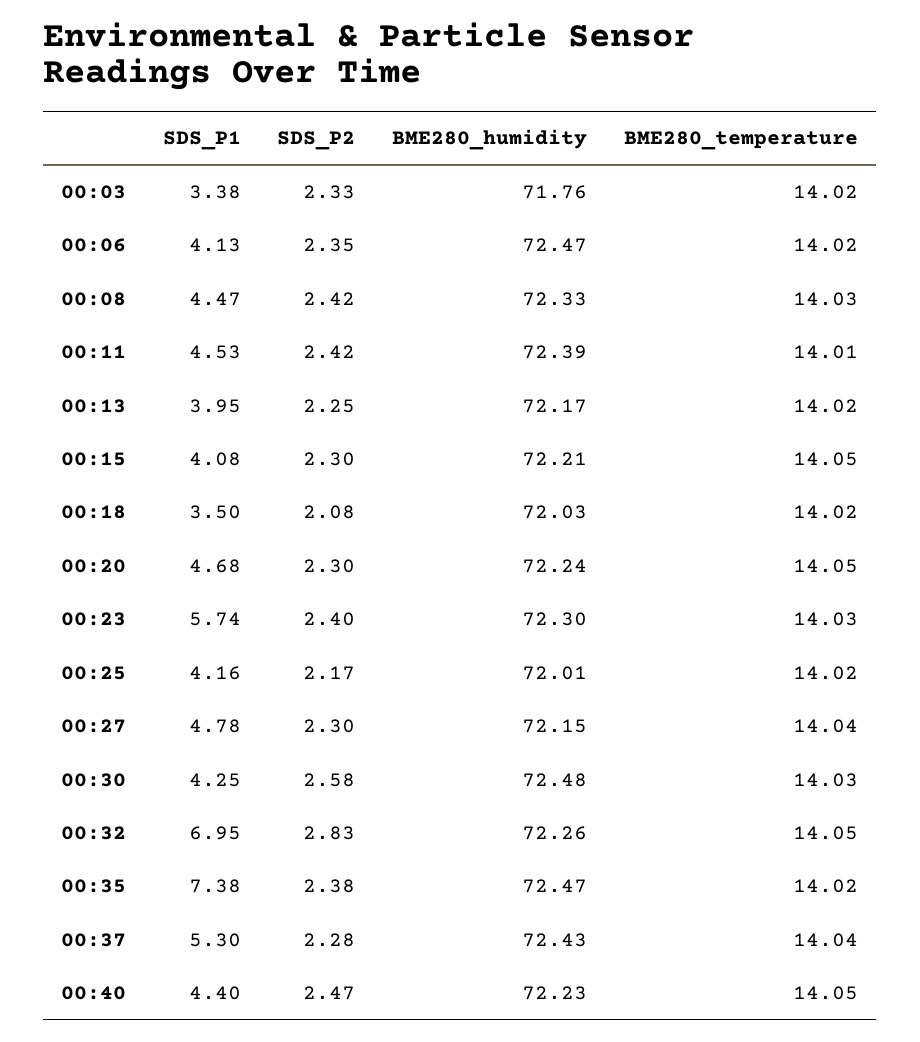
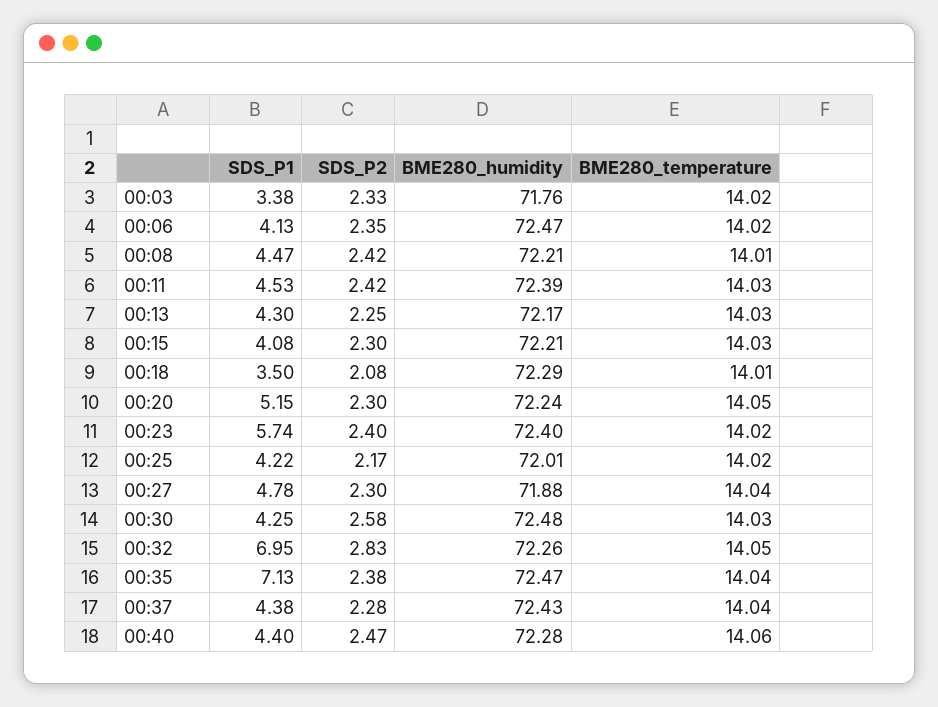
  {
    "SDS_P1": {
      "00:03": 3.38,
      "00:06": 4.13,
      "00:08": 4.47,
      "00:11": 4.53,
-     "00:13": 3.95,
+     "00:13": 4.3,
      "00:15": 4.08,
      "00:18": 3.5,
-     "00:20": 4.68,
+     "00:20": 5.15,
      "00:23": 5.74,
-     "00:25": 4.16,
+     "00:25": 4.22,
      "00:27": 4.78,
      "00:30": 4.25,
      "00:32": 6.95,
-     "00:35": 7.38,
+     "00:35": 7.13,
-     "00:37": 5.3,
+     "00:37": 4.38,
      "00:40": 4.4
    },
    "SDS_P2": {
      "00:03": 2.33,
      "00:06": 2.35,
      "00:08": 2.42,
      "00:11": 2.42,
      "00:13": 2.25,
      "00:15": 2.3,
      "00:18": 2.08,
      "00:20": 2.3,
      "00:23": 2.4,
      "00:25": 2.17,
      "00:27": 2.3,
      "00:30": 2.58,
      "00:32": 2.83,
      "00:35": 2.38,
      "00:37": 2.28,
      "00:40": 2.47
    },
    "BME280_humidity": {
      "00:03": 71.76,
      "00:06": 72.47,
-     "00:08": 72.33,
+     "00:08": 72.21,
      "00:11": 72.39,
      "00:13": 72.17,
      "00:15": 72.21,
-     "00:18": 72.03,
+     "00:18": 72.29,
      "00:20": 72.24,
-     "00:23": 72.3,
+     "00:23": 72.4,
      "00:25": 72.01,
-     "00:27": 72.15,
+     "00:27": 71.88,
      "00:30": 72.48,
      "00:32": 72.26,
      "00:35": 72.47,
      "00:37": 72.43,
-     "00:40": 72.23
+     "00:40": 72.28
    },
    "BME280_temperature": {
      "00:03": 14.02,
      "00:06": 14.02,
-     "00:08": 14.03,
+     "00:08": 14.01,
-     "00:11": 14.01,
+     "00:11": 14.03,
-     "00:13": 14.02,
+     "00:13": 14.03,
-     "00:15": 14.05,
+     "00:15": 14.03,
-     "00:18": 14.02,
+     "00:18": 14.01,
      "00:20": 14.05,
-     "00:23": 14.03,
+     "00:23": 14.02,
      "00:25": 14.02,
      "00:27": 14.04,
      "00:30": 14.03,
      "00:32": 14.05,
-     "00:35": 14.02,
+     "00:35": 14.04,
      "00:37": 14.04,
-     "00:40": 14.05
+     "00:40": 14.06
    }
  }

